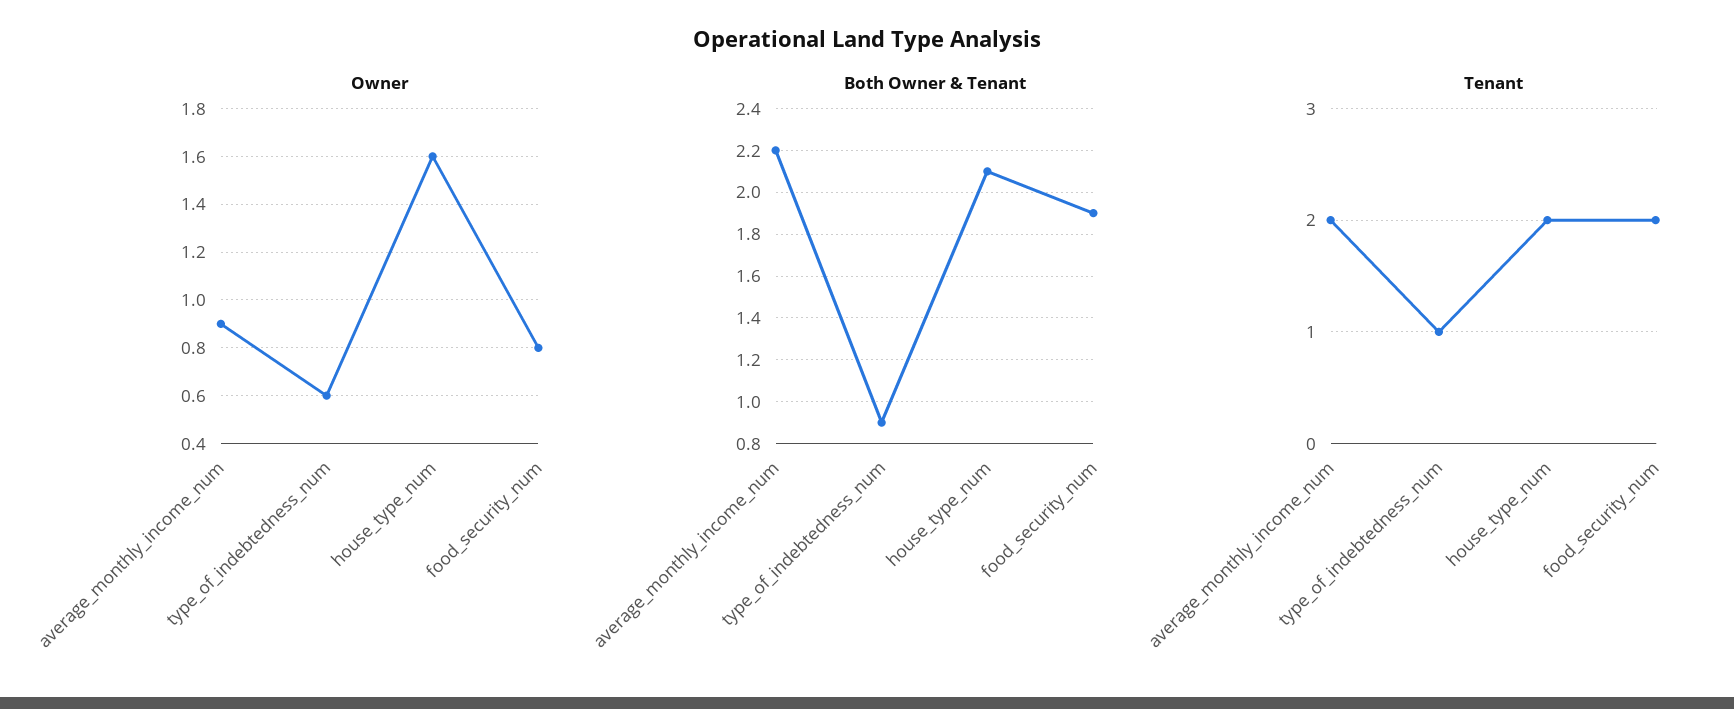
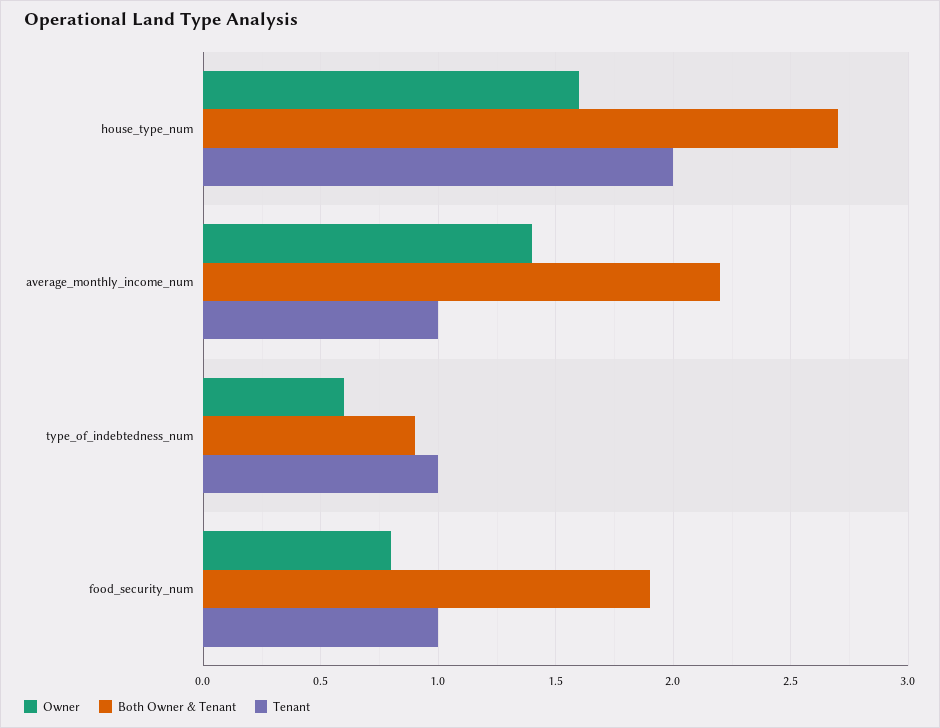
  {
    "Owner": {
-     "average_monthly_income_num": 0.9,
+     "average_monthly_income_num": 1.4,
      "type_of_indebtedness_num": 0.6,
      "house_type_num": 1.6,
      "food_security_num": 0.8
    },
    "Both Owner & Tenant": {
      "average_monthly_income_num": 2.2,
      "type_of_indebtedness_num": 0.9,
-     "house_type_num": 2.1,
+     "house_type_num": 2.7,
      "food_security_num": 1.9
    },
    "Tenant": {
-     "average_monthly_income_num": 2,
+     "average_monthly_income_num": 1,
      "type_of_indebtedness_num": 1,
      "house_type_num": 2,
-     "food_security_num": 2
+     "food_security_num": 1
    }
  }

